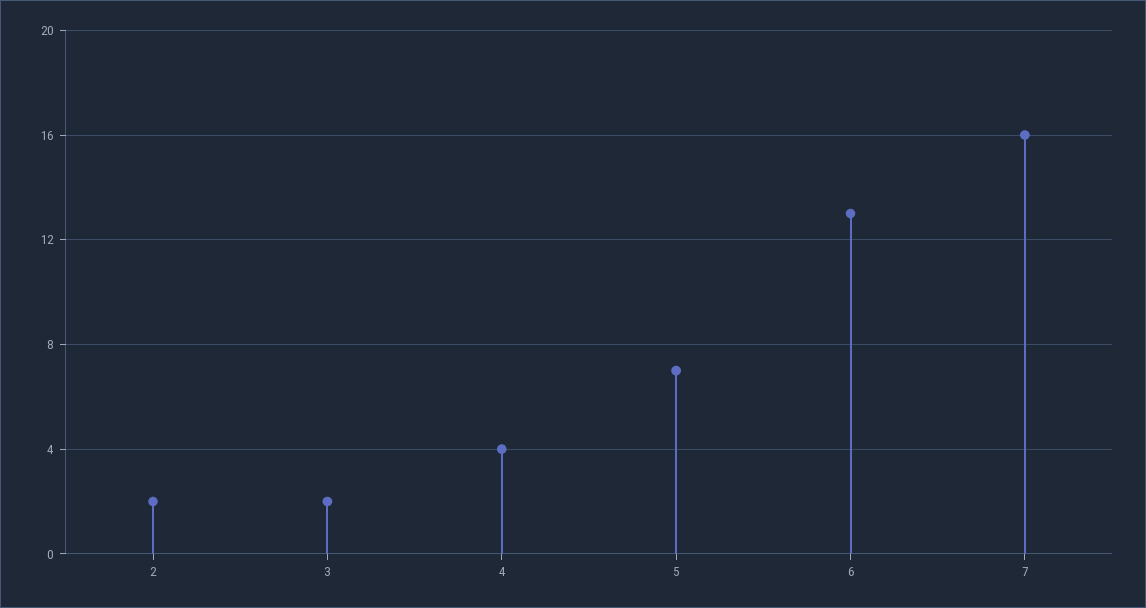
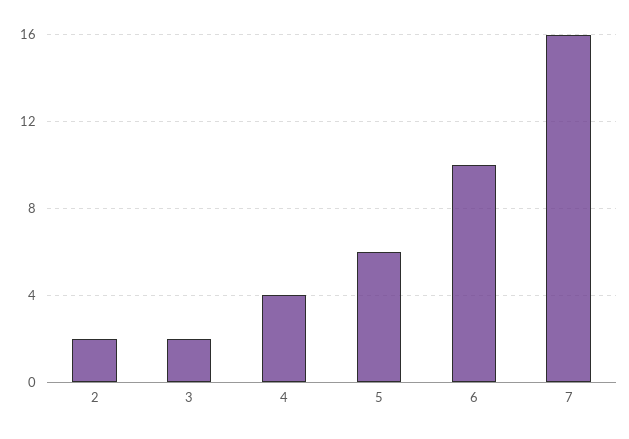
  {
    "2": 2,
    "3": 2,
    "4": 4,
-   "5": 7,
+   "5": 6,
-   "6": 13,
+   "6": 10,
    "7": 16
  }

